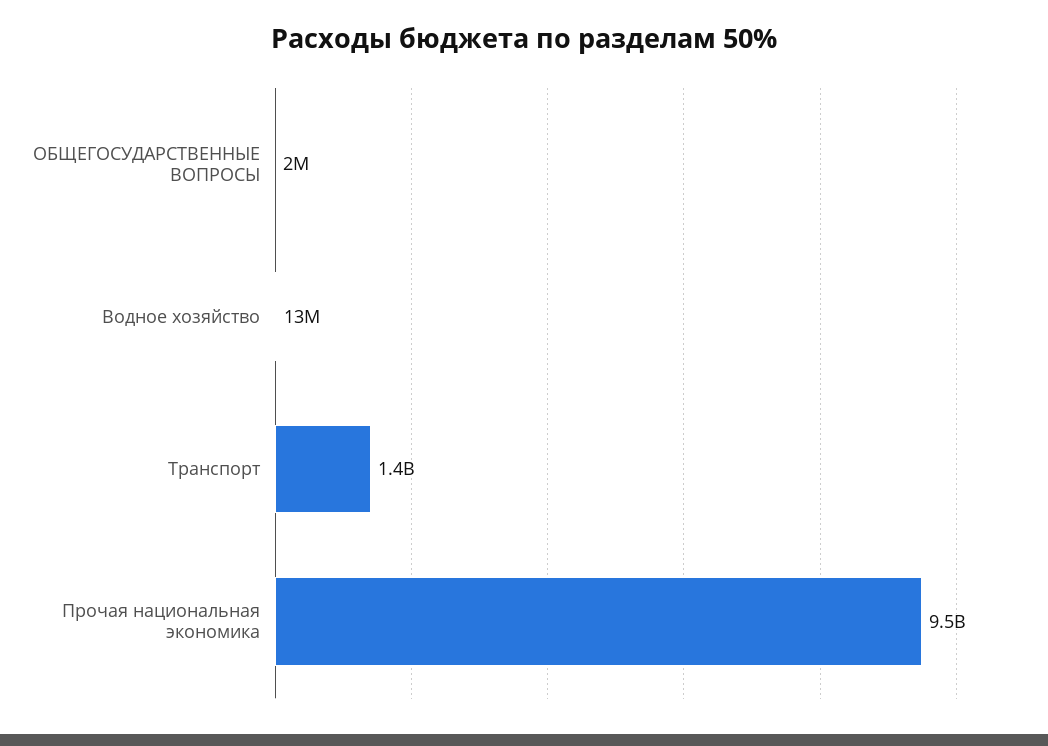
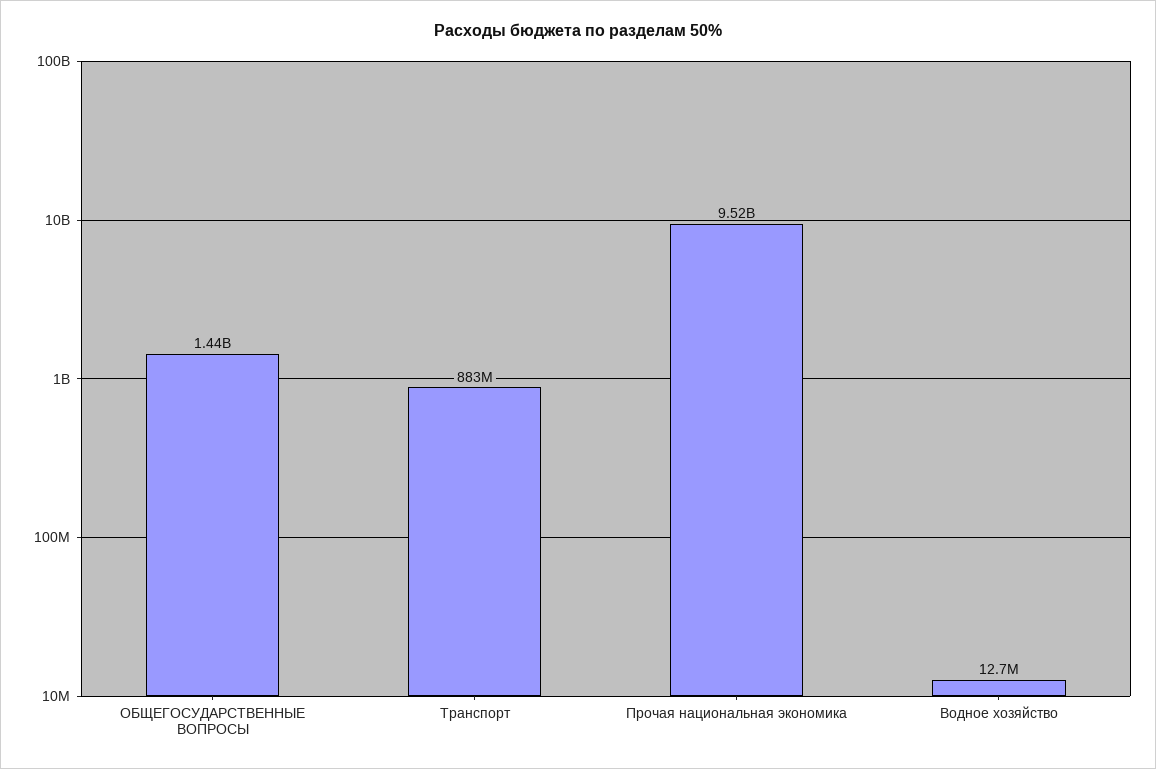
  {
-   "ОБЩЕГОСУДАРСТВЕННЫЕ ВОПРОСЫ": 2000000,
+   "ОБЩЕГОСУДАРСТВЕННЫЕ ВОПРОСЫ": 1440000000,
    "Водное хозяйство": 12700000,
-   "Транспорт": 1400000000,
+   "Транспорт": 883000000,
    "Прочая национальная экономика": 9520000000
  }

